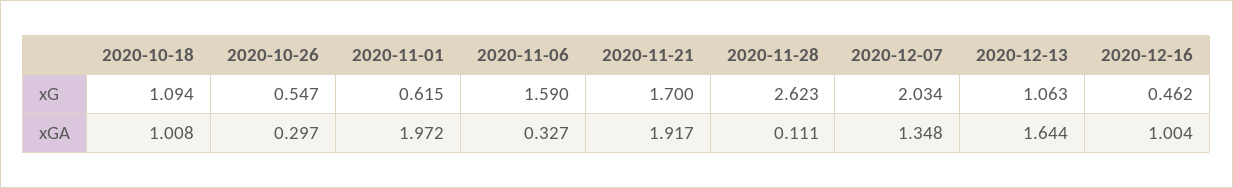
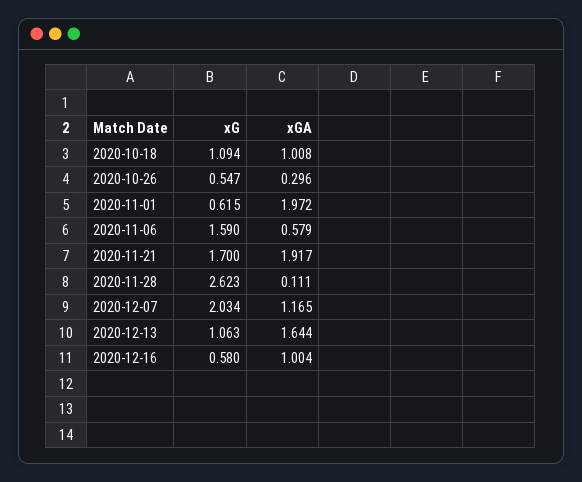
  {
    "2020-10-18": {
      "xG": 1.094,
      "xGA": 1.008
    },
    "2020-10-26": {
      "xG": 0.547,
-     "xGA": 0.297
+     "xGA": 0.296
    },
    "2020-11-01": {
      "xG": 0.615,
      "xGA": 1.972
    },
    "2020-11-06": {
      "xG": 1.59,
-     "xGA": 0.327
+     "xGA": 0.579
    },
    "2020-11-21": {
      "xG": 1.7,
      "xGA": 1.917
    },
    "2020-11-28": {
      "xG": 2.623,
      "xGA": 0.111
    },
    "2020-12-07": {
      "xG": 2.034,
-     "xGA": 1.348
+     "xGA": 1.165
    },
    "2020-12-13": {
      "xG": 1.063,
      "xGA": 1.644
    },
    "2020-12-16": {
-     "xG": 0.462,
+     "xG": 0.58,
      "xGA": 1.004
    }
  }

